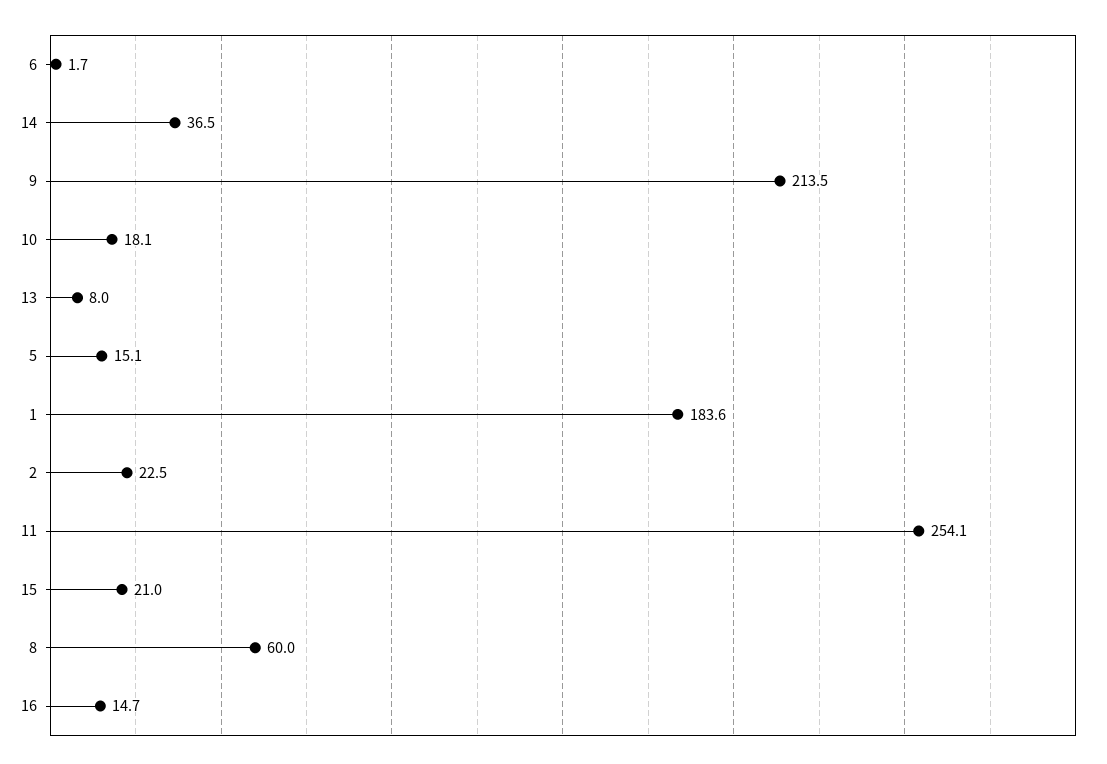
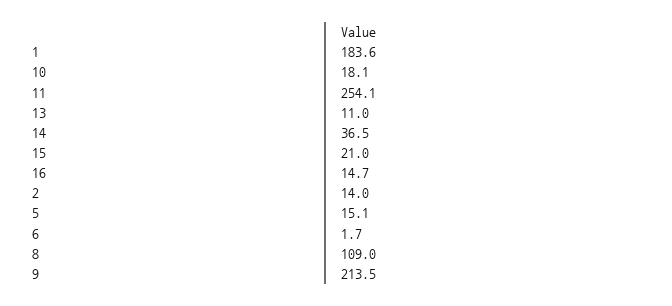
  {
    "6": 1.7,
    "14": 36.5,
    "9": 213.5,
    "10": 18.1,
-   "13": 8,
+   "13": 11,
    "5": 15.1,
    "1": 183.6,
-   "2": 22.5,
+   "2": 14,
    "11": 254.1,
    "15": 21,
-   "8": 60,
+   "8": 109,
    "16": 14.7
  }

